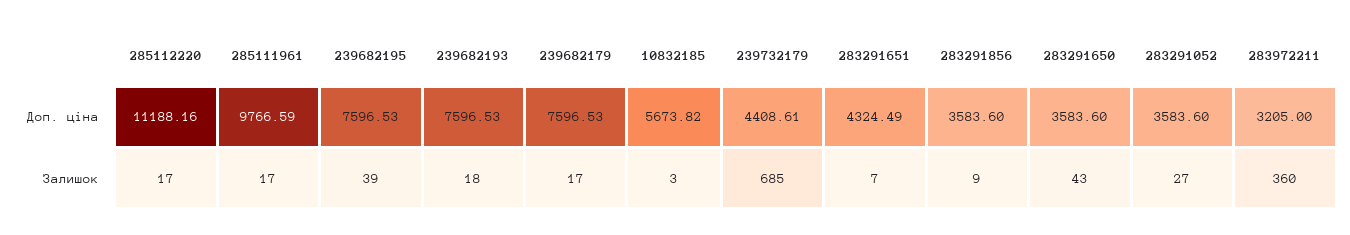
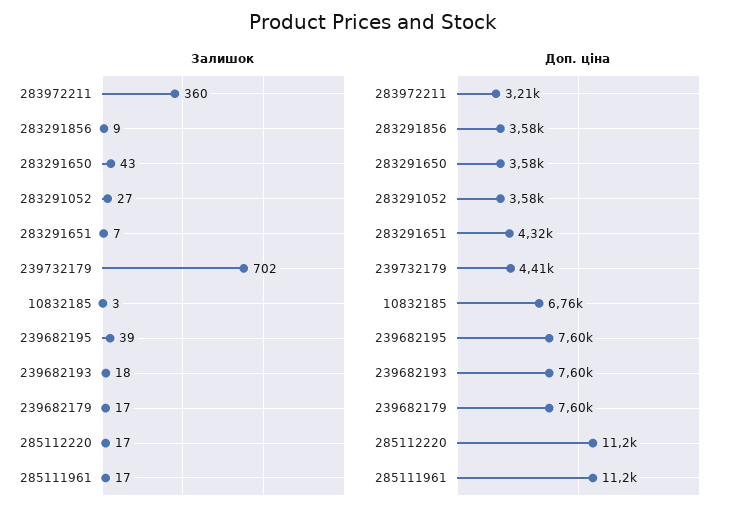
  {
    "Доп. ціна": {
      "285112220": 11188.16,
-     "285111961": 9766.59,
+     "285111961": 11200,
      "239682195": 7596.53,
      "239682193": 7596.53,
      "239682179": 7596.53,
-     "10832185": 5673.82,
+     "10832185": 6760,
      "239732179": 4408.61,
      "283291651": 4324.49,
      "283291856": 3583.6,
      "283291650": 3583.6,
      "283291052": 3583.6,
      "283972211": 3205
    },
    "Залишок": {
      "285112220": 17,
      "285111961": 17,
      "239682195": 39,
      "239682193": 18,
      "239682179": 17,
      "10832185": 3,
-     "239732179": 685,
+     "239732179": 702,
      "283291651": 7,
      "283291856": 9,
      "283291650": 43,
      "283291052": 27,
      "283972211": 360
    }
  }

